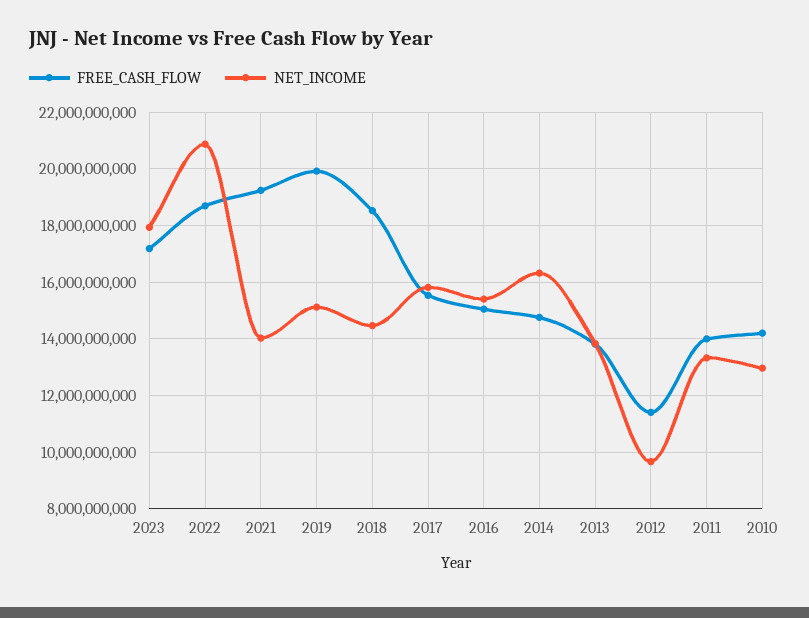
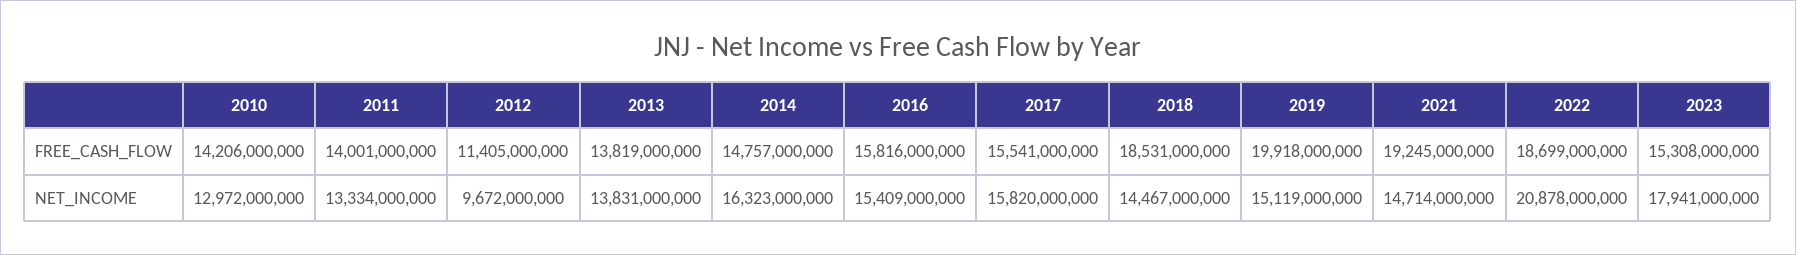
  {
    "FREE_CASH_FLOW": {
-     "2023": 17250000000,
+     "2023": 15308000000,
      "2022": 18699000000,
      "2021": 19245000000,
      "2019": 19918000000,
      "2018": 18531000000,
      "2017": 15541000000,
-     "2016": 15000000000,
+     "2016": 15816000000,
      "2014": 14757000000,
      "2013": 13819000000,
      "2012": 11405000000,
      "2011": 14001000000,
      "2010": 14206000000
    },
    "NET_INCOME": {
      "2023": 17941000000,
      "2022": 20878000000,
-     "2021": 14000000000,
+     "2021": 14714000000,
      "2019": 15119000000,
      "2018": 14467000000,
      "2017": 15820000000,
      "2016": 15409000000,
      "2014": 16323000000,
      "2013": 13831000000,
      "2012": 9672000000,
      "2011": 13334000000,
      "2010": 12972000000
    }
  }

